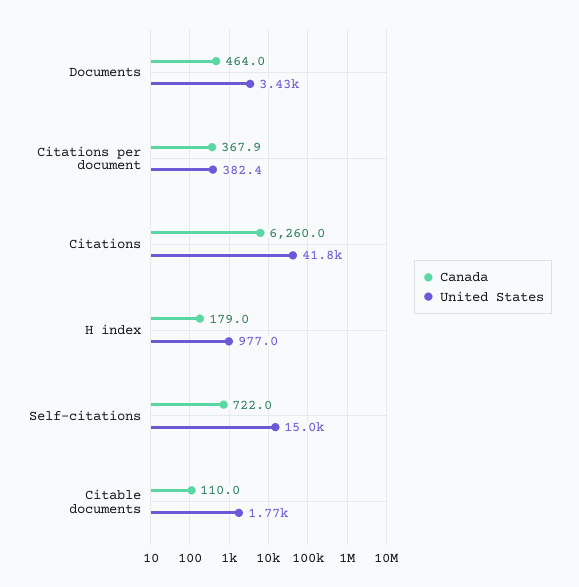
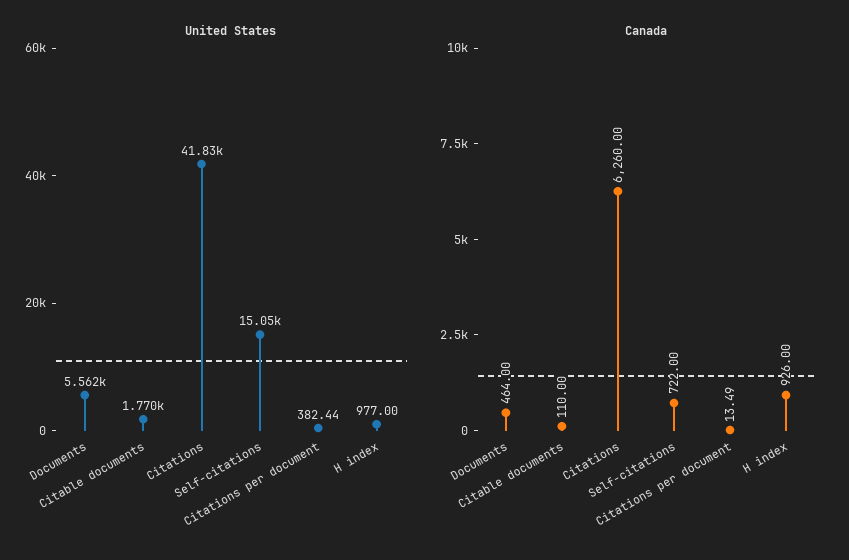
  {
    "Canada": {
      "Documents": 464,
-     "Citations per document": 367.9,
+     "Citations per document": 13.49,
      "Citations": 6260,
-     "H index": 179,
+     "H index": 926,
      "Self-citations": 722,
      "Citable documents": 110
    },
    "United States": {
-     "Documents": 3430,
+     "Documents": 5562,
      "Citations per document": 382.44,
      "Citations": 41830,
      "H index": 977,
      "Self-citations": 15050,
      "Citable documents": 1770
    }
  }

